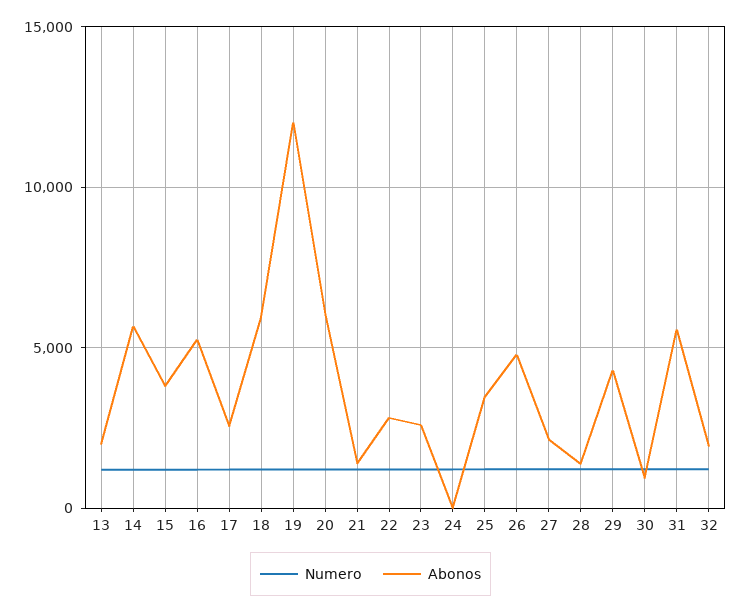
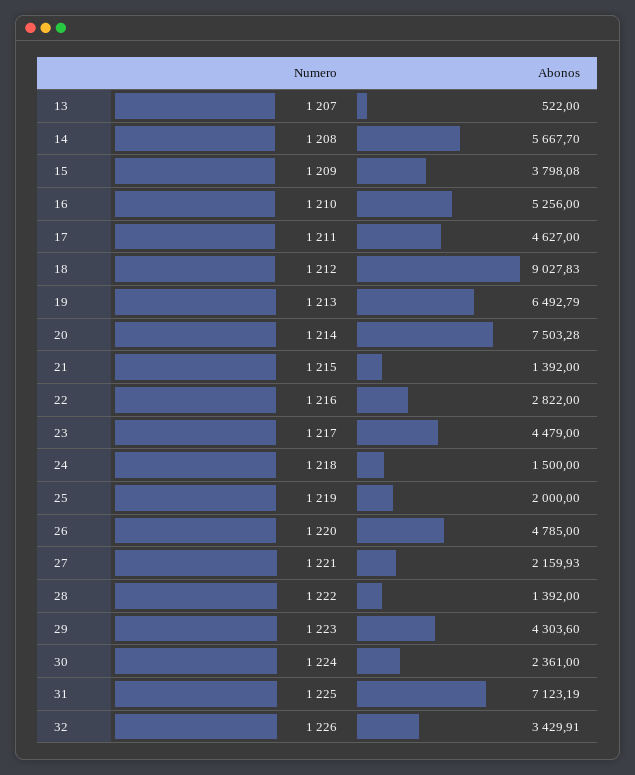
  {
    "Numero": {
      "13": 1207,
      "14": 1208,
      "15": 1209,
      "16": 1210,
      "17": 1211,
      "18": 1212,
      "19": 1213,
      "20": 1214,
      "21": 1215,
      "22": 1216,
      "23": 1217,
      "24": 1218,
      "25": 1219,
      "26": 1220,
      "27": 1221,
      "28": 1222,
      "29": 1223,
      "30": 1224,
      "31": 1225,
      "32": 1226
    },
    "Abonos": {
-     "13": 2000,
+     "13": 522,
      "14": 5667.7,
      "15": 3798.08,
      "16": 5256,
-     "17": 2500,
+     "17": 4627,
-     "18": 6000,
+     "18": 9027.83,
-     "19": 12000,
+     "19": 6492.79,
-     "20": 6000,
+     "20": 7503.28,
      "21": 1392,
      "22": 2822,
-     "23": 2500,
+     "23": 4479,
-     "24": 0,
+     "24": 1500,
-     "25": 3500,
+     "25": 2000,
      "26": 4785,
      "27": 2159.93,
      "28": 1392,
      "29": 4303.6,
-     "30": 1000,
+     "30": 2361,
-     "31": 5500,
+     "31": 7123.19,
-     "32": 2000
+     "32": 3429.91
    }
  }

